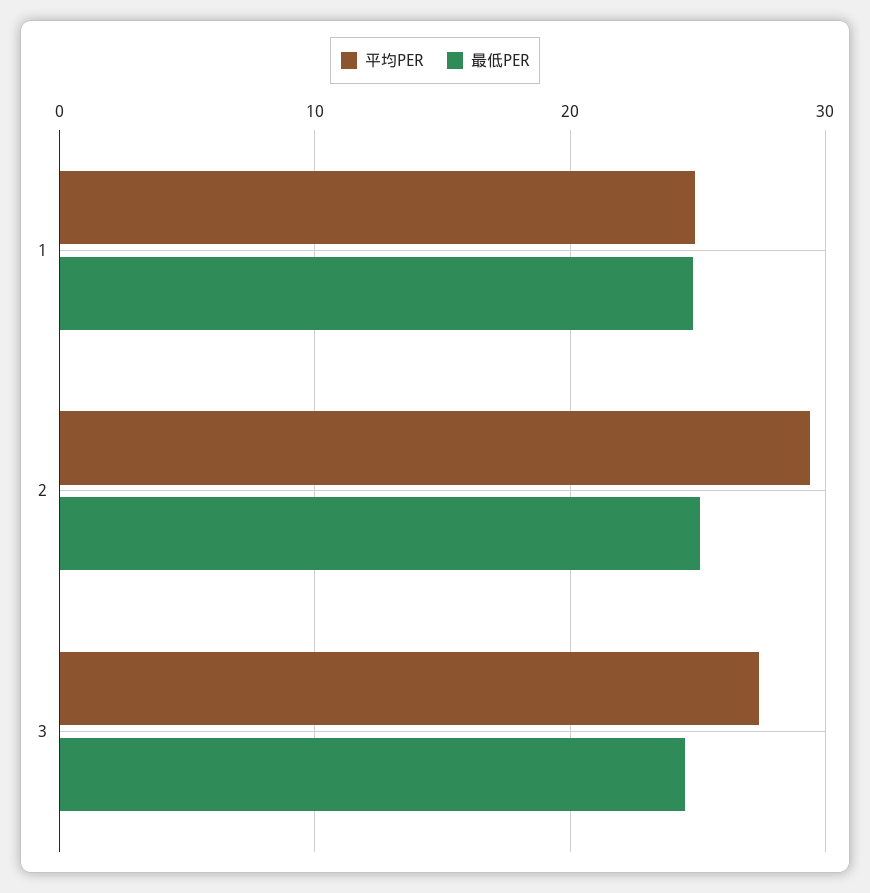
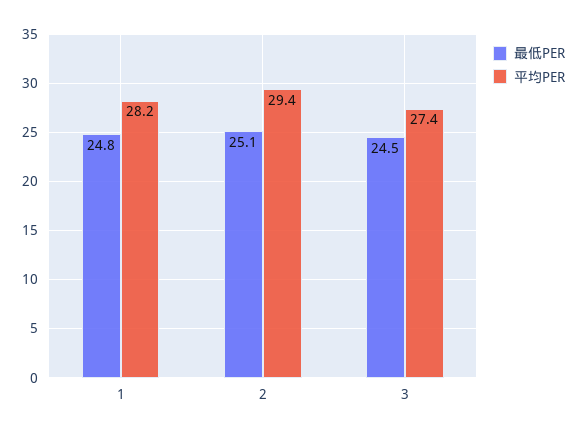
  {
    "平均PER": {
-     "1": 25,
+     "1": 28.2,
      "2": 29.4,
      "3": 27.4
    },
    "最低PER": {
      "1": 24.8,
      "2": 25.1,
      "3": 24.5
    }
  }

